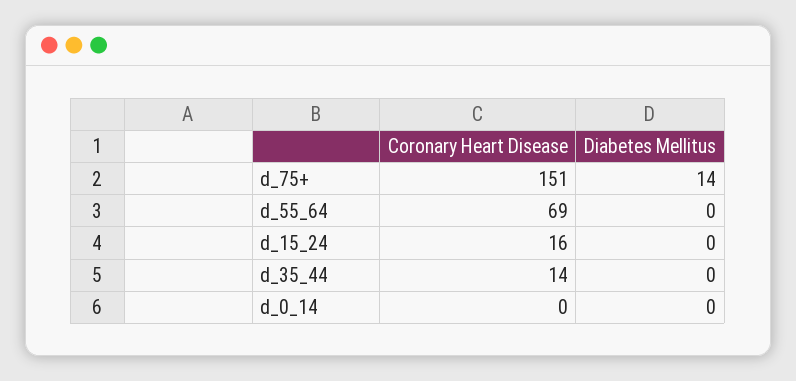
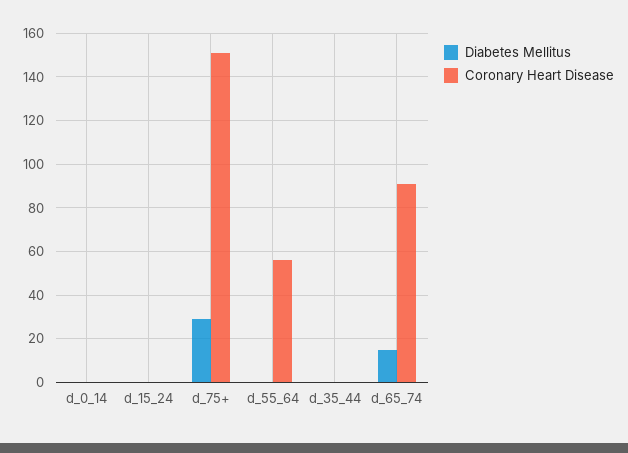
  {
    "Coronary Heart Disease": {
      "d_75+": 151,
-     "d_55_64": 69,
+     "d_55_64": 55,
-     "d_15_24": 16,
+     "d_15_24": 0,
-     "d_35_44": 14,
+     "d_35_44": 0,
-     "d_0_14": 0
+     "d_0_14": 0,
+     "d_65_74": 90
    },
    "Diabetes Mellitus": {
-     "d_75+": 14,
+     "d_75+": 30,
      "d_55_64": 0,
      "d_15_24": 0,
      "d_35_44": 0,
-     "d_0_14": 0
+     "d_0_14": 0,
+     "d_65_74": 15
    }
  }

